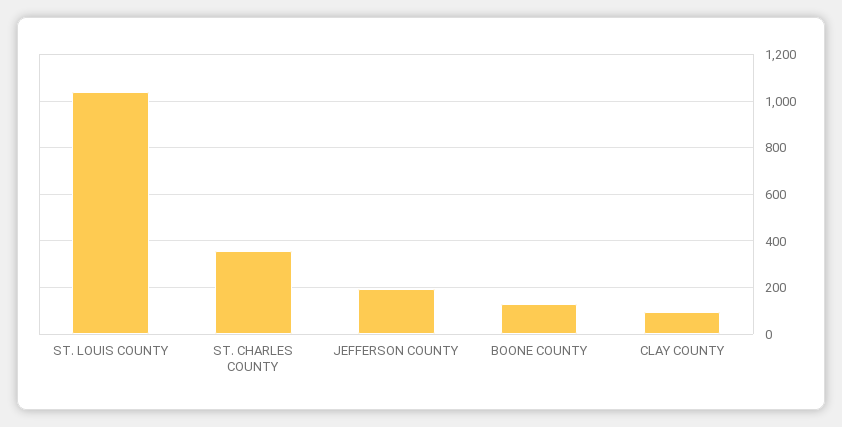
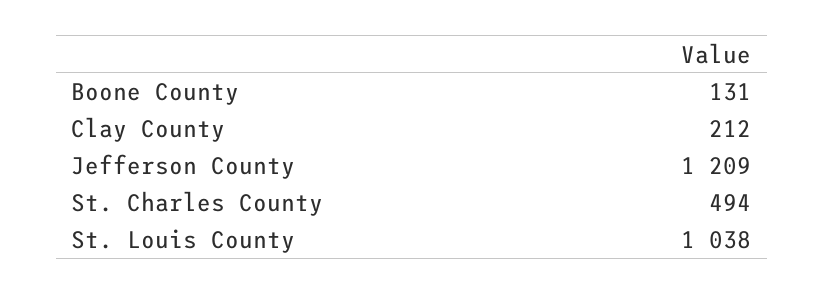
  {
    "ST. LOUIS COUNTY": 1038,
-   "ST. CHARLES COUNTY": 350,
+   "ST. CHARLES COUNTY": 494,
-   "JEFFERSON COUNTY": 200,
+   "JEFFERSON COUNTY": 1209,
    "BOONE COUNTY": 131,
-   "CLAY COUNTY": 100
+   "CLAY COUNTY": 212
  }

